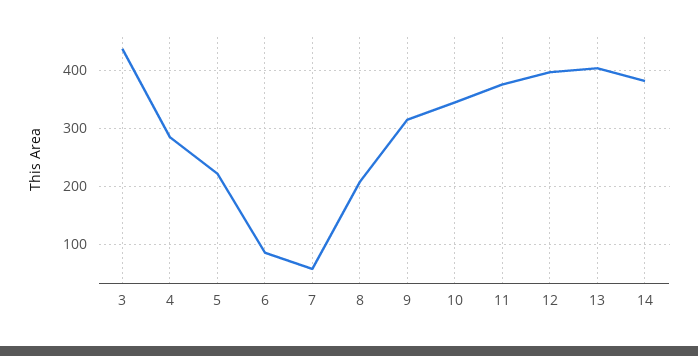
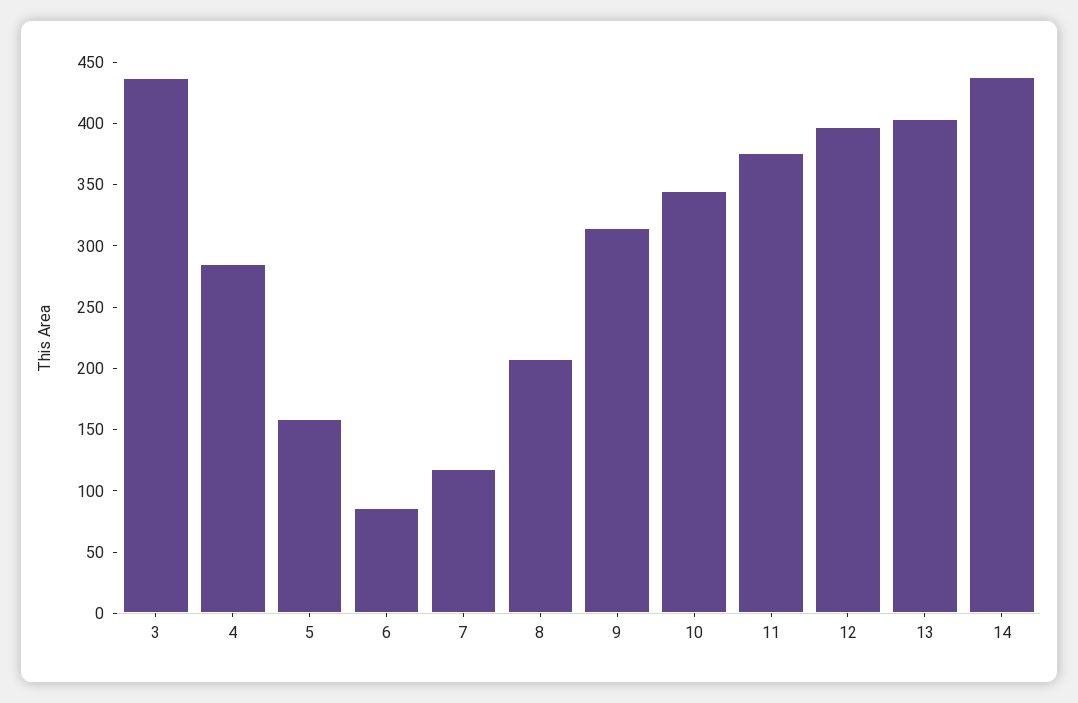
  {
    "3": 440,
    "4": 290,
-   "5": 220,
+   "5": 160,
    "6": 90,
-   "7": 60,
+   "7": 120,
    "8": 210,
    "9": 320,
    "10": 350,
    "11": 380,
    "12": 400,
    "13": 400,
-   "14": 380
+   "14": 440
  }

